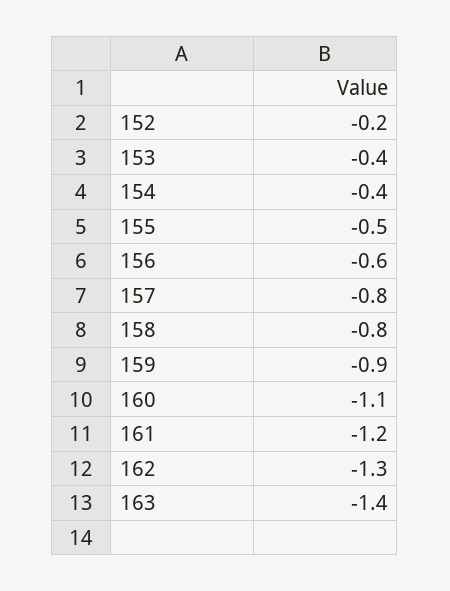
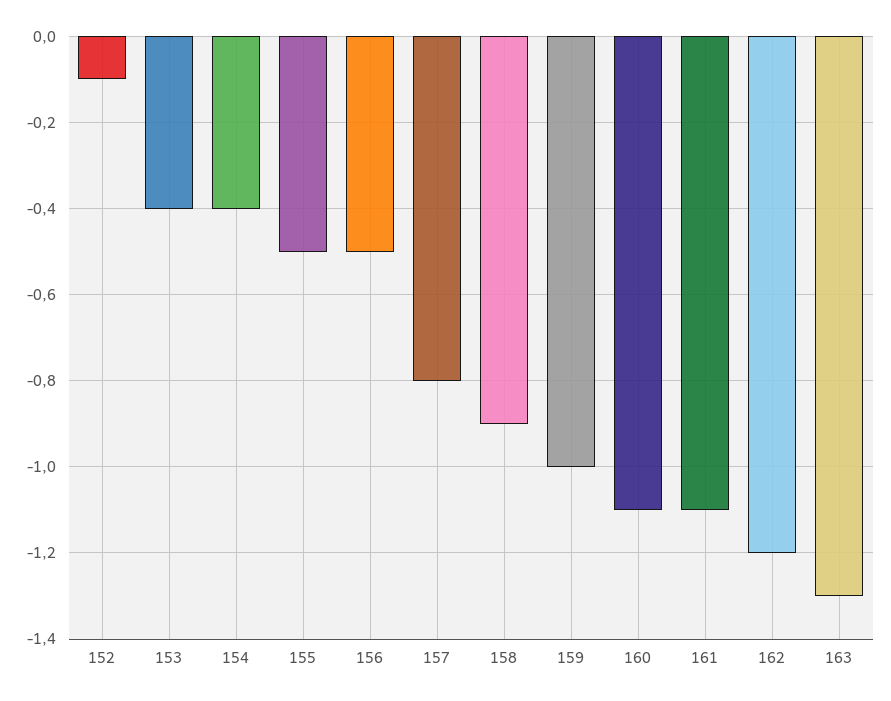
  {
-   "152": -0.2,
+   "152": -0.1,
    "153": -0.4,
    "154": -0.4,
    "155": -0.5,
-   "156": -0.6,
+   "156": -0.5,
    "157": -0.8,
-   "158": -0.8,
+   "158": -0.9,
-   "159": -0.9,
+   "159": -1,
    "160": -1.1,
-   "161": -1.2,
+   "161": -1.1,
-   "162": -1.3,
+   "162": -1.2,
-   "163": -1.4
+   "163": -1.3
  }

